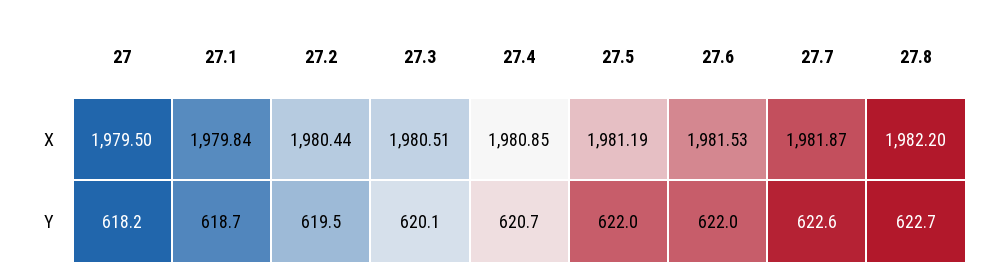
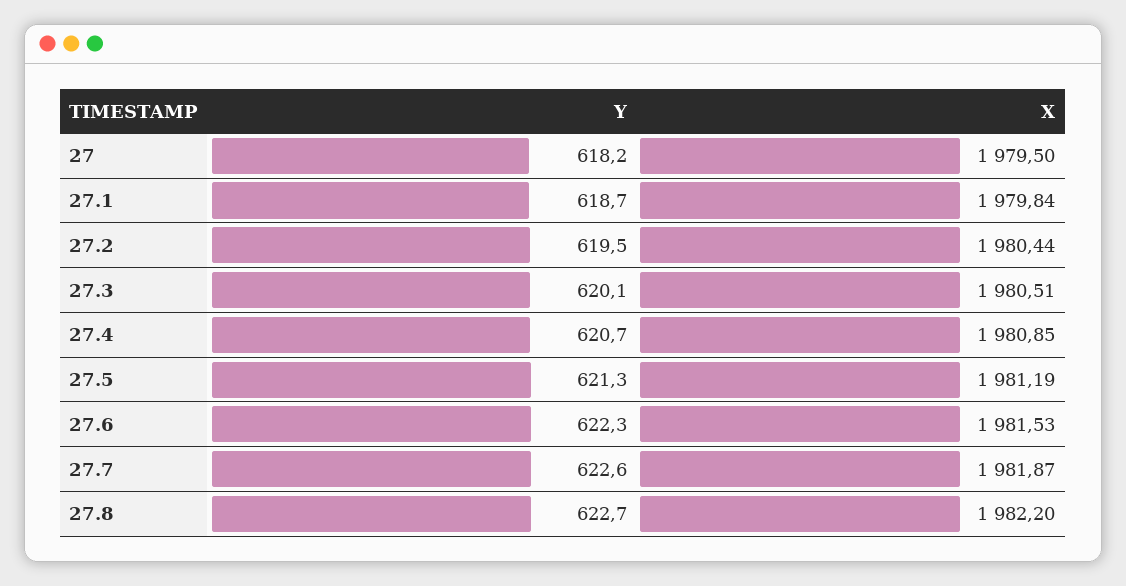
  {
    "27": {
      "X": 1979.5,
      "Y": 618.2
    },
    "27.1": {
      "X": 1979.84,
      "Y": 618.7
    },
    "27.2": {
      "X": 1980.44,
      "Y": 619.5
    },
    "27.3": {
      "X": 1980.51,
      "Y": 620.1
    },
    "27.4": {
      "X": 1980.85,
      "Y": 620.7
    },
    "27.5": {
      "X": 1981.19,
-     "Y": 622
+     "Y": 621.3
    },
    "27.6": {
      "X": 1981.53,
-     "Y": 622
+     "Y": 622.3
    },
    "27.7": {
      "X": 1981.87,
      "Y": 622.6
    },
    "27.8": {
      "X": 1982.2,
      "Y": 622.7
    }
  }

